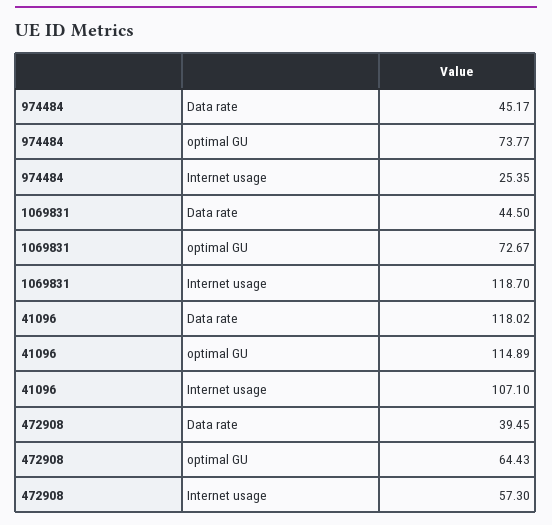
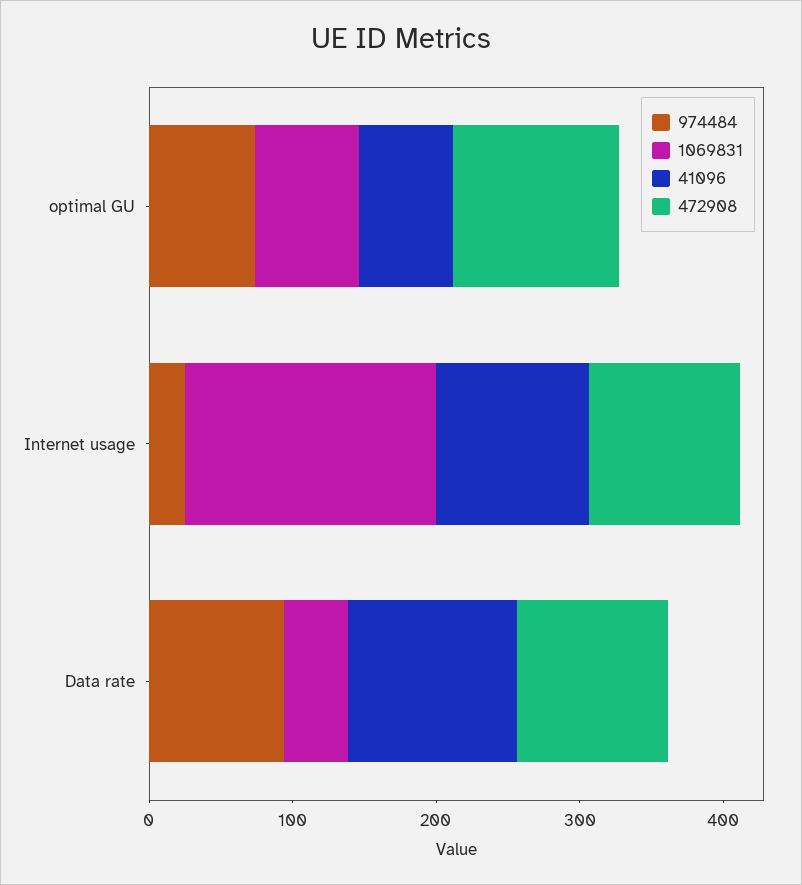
  {
    "974484": {
-     "Data rate": 45.17,
+     "Data rate": 100,
      "optimal GU": 73.77,
      "Internet usage": 25.35
    },
    "1069831": {
      "Data rate": 44.5,
      "optimal GU": 72.67,
-     "Internet usage": 118.7
+     "Internet usage": 180
    },
    "41096": {
      "Data rate": 118.02,
-     "optimal GU": 114.89,
+     "optimal GU": 60,
      "Internet usage": 107.1
    },
    "472908": {
-     "Data rate": 39.45,
+     "Data rate": 100,
-     "optimal GU": 64.43,
+     "optimal GU": 120,
-     "Internet usage": 57.3
+     "Internet usage": 100
    }
  }

